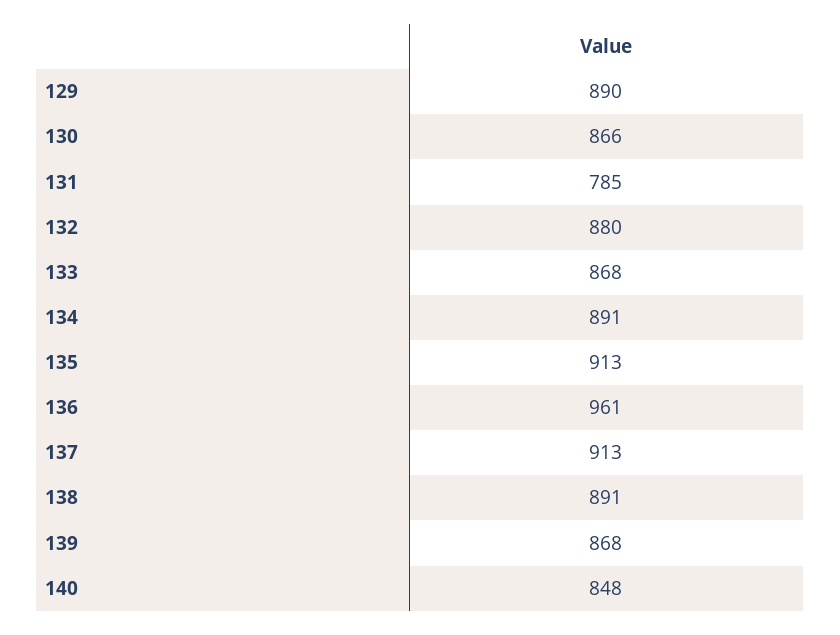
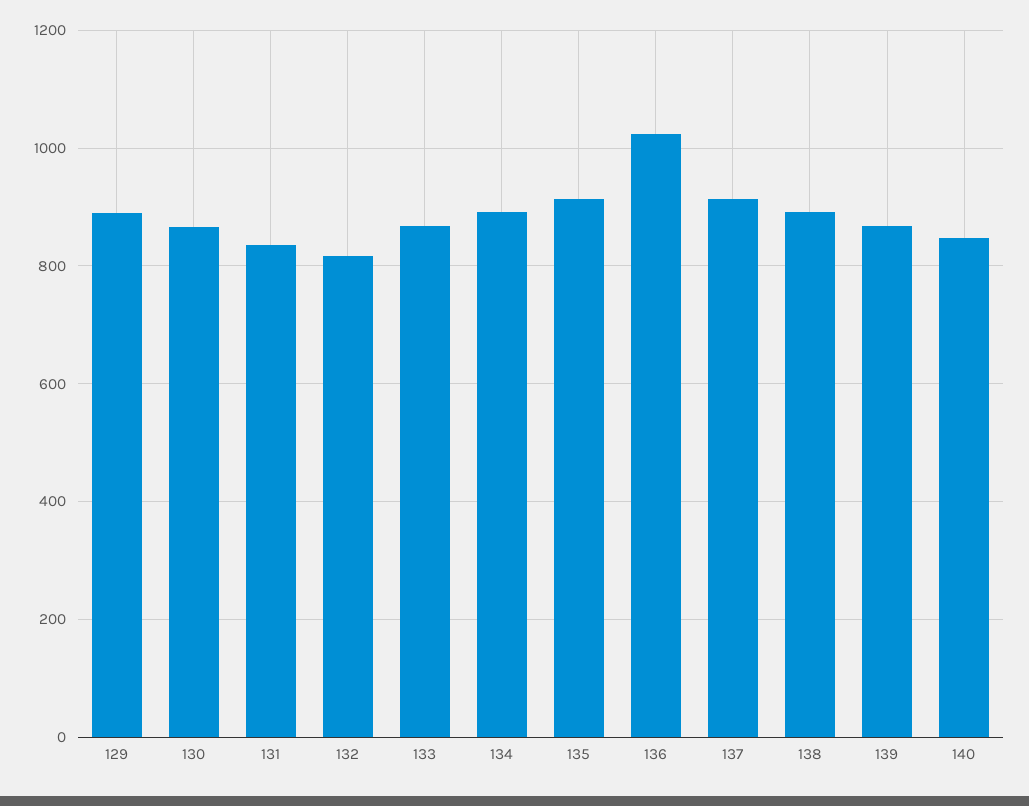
  {
    "129": 890,
    "130": 866,
-   "131": 785,
+   "131": 840,
-   "132": 880,
+   "132": 820,
    "133": 868,
    "134": 891,
    "135": 913,
-   "136": 961,
+   "136": 1020,
    "137": 913,
    "138": 891,
    "139": 868,
    "140": 848
  }

